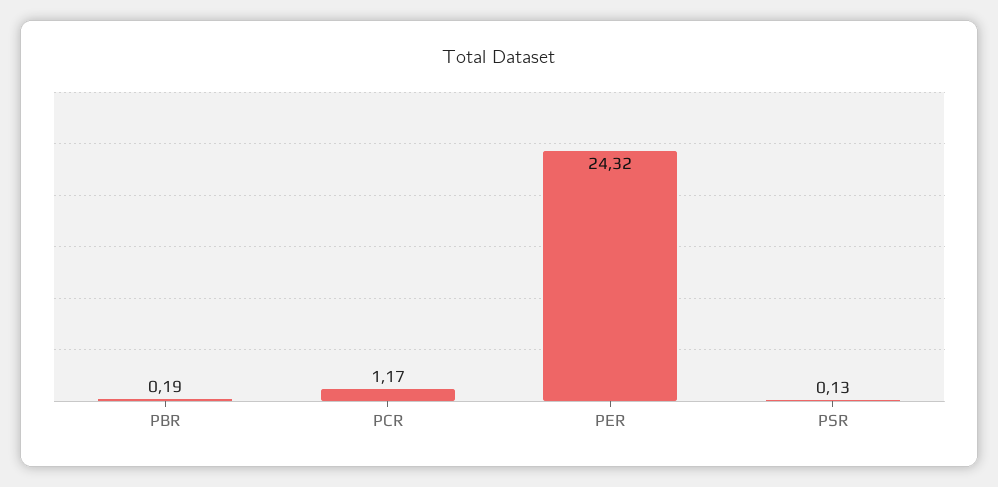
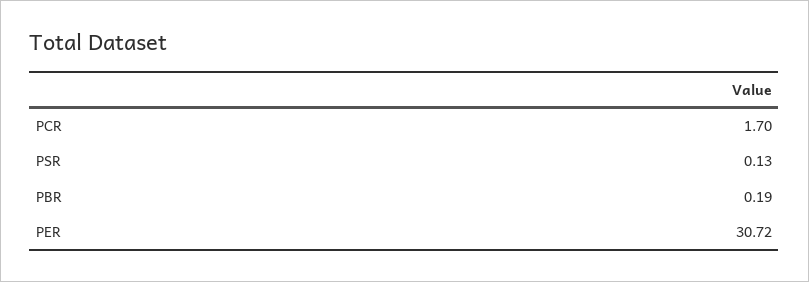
  {
    "PBR": 0.19,
-   "PCR": 1.17,
+   "PCR": 1.7,
-   "PER": 24.32,
+   "PER": 30.72,
    "PSR": 0.13
  }

